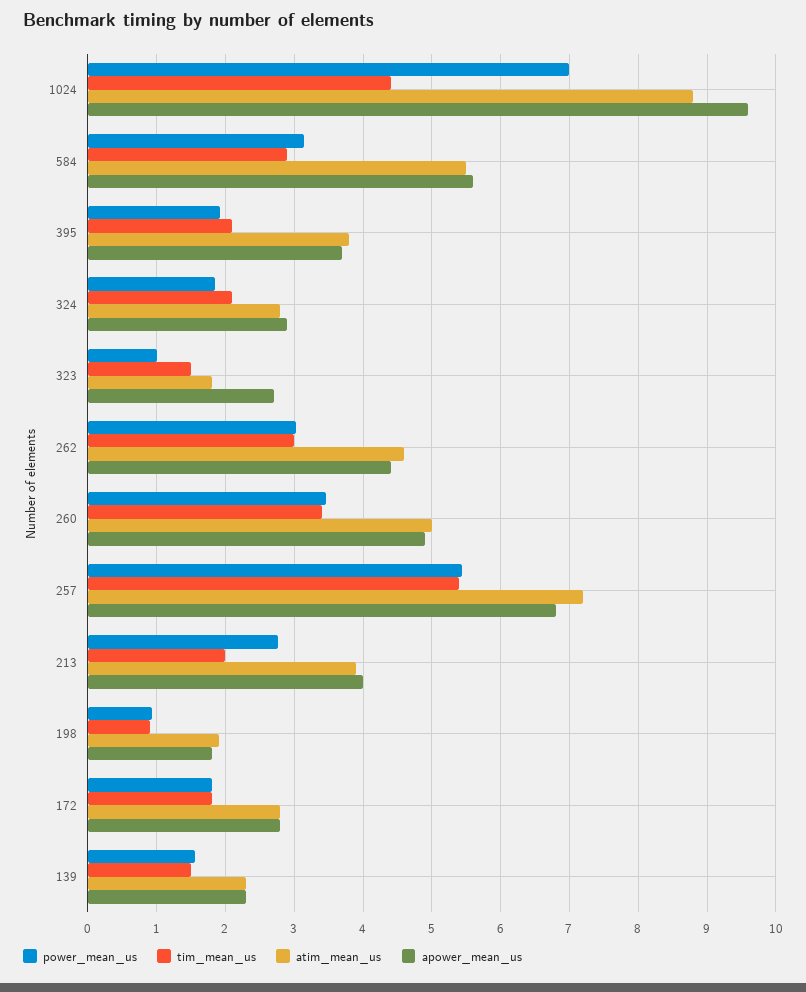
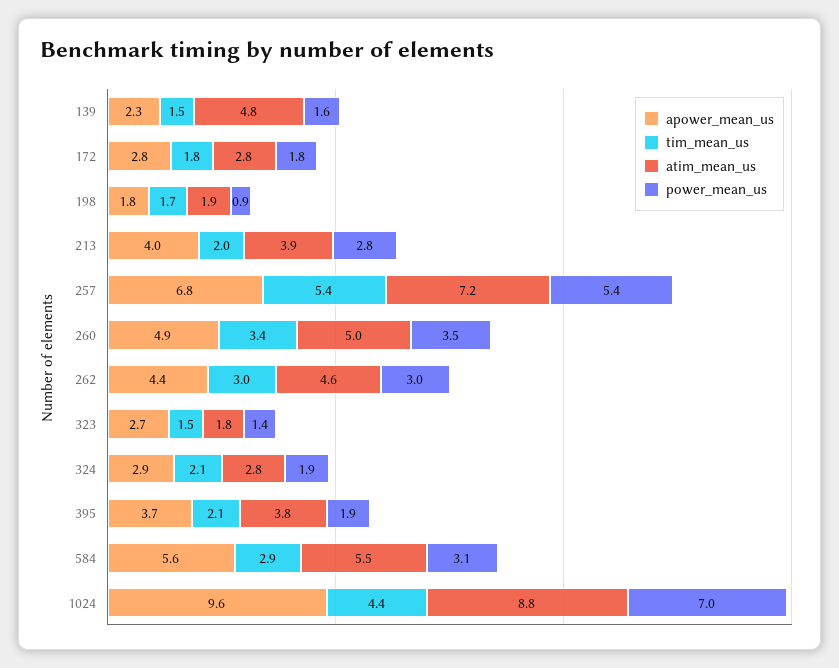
  {
    "power_mean_us": {
      "1024": 7,
      "584": 3.1,
      "395": 1.9,
      "324": 1.9,
-     "323": 1,
+     "323": 1.4,
      "262": 3,
      "260": 3.5,
      "257": 5.4,
      "213": 2.8,
      "198": 0.9,
      "172": 1.8,
      "139": 1.6
    },
    "tim_mean_us": {
      "1024": 4.4,
      "584": 2.9,
      "395": 2.1,
      "324": 2.1,
      "323": 1.5,
      "262": 3,
      "260": 3.4,
      "257": 5.4,
      "213": 2,
-     "198": 0.9,
+     "198": 1.7,
      "172": 1.8,
      "139": 1.5
    },
    "atim_mean_us": {
      "1024": 8.8,
      "584": 5.5,
      "395": 3.8,
      "324": 2.8,
      "323": 1.8,
      "262": 4.6,
      "260": 5,
      "257": 7.2,
      "213": 3.9,
      "198": 1.9,
      "172": 2.8,
-     "139": 2.3
+     "139": 4.8
    },
    "apower_mean_us": {
      "1024": 9.6,
      "584": 5.6,
      "395": 3.7,
      "324": 2.9,
      "323": 2.7,
      "262": 4.4,
      "260": 4.9,
      "257": 6.8,
      "213": 4,
      "198": 1.8,
      "172": 2.8,
      "139": 2.3
    }
  }

